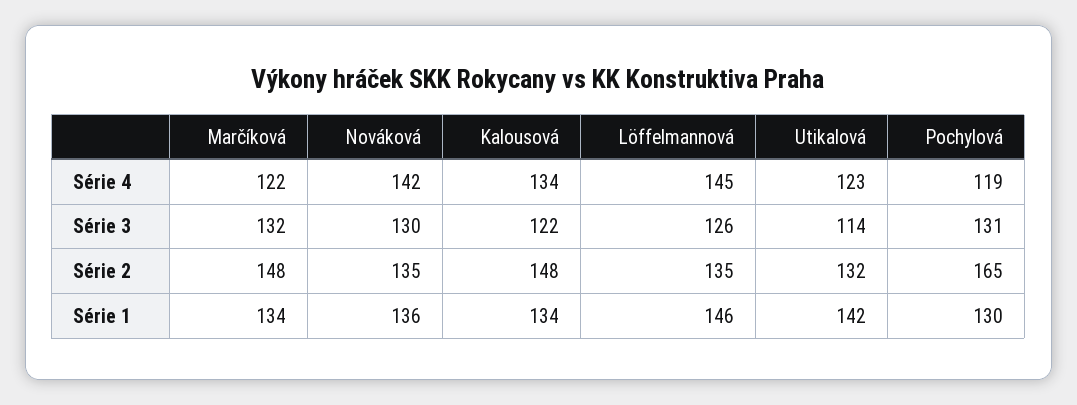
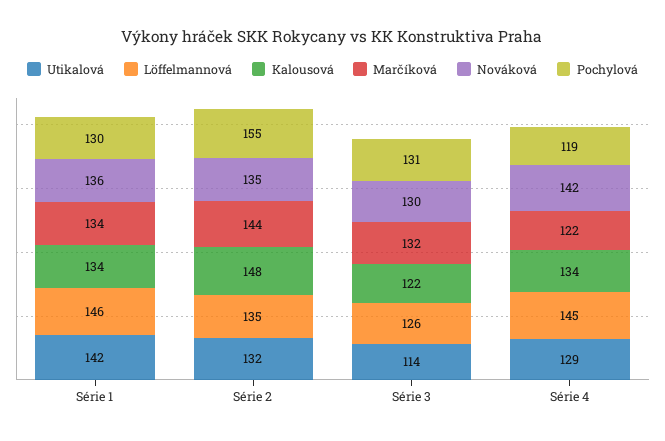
  {
    "Marčíková": {
      "Série 4": 122,
      "Série 3": 132,
-     "Série 2": 148,
+     "Série 2": 144,
      "Série 1": 134
    },
    "Nováková": {
      "Série 4": 142,
      "Série 3": 130,
      "Série 2": 135,
      "Série 1": 136
    },
    "Kalousová": {
      "Série 4": 134,
      "Série 3": 122,
      "Série 2": 148,
      "Série 1": 134
    },
    "Löffelmannová": {
      "Série 4": 145,
      "Série 3": 126,
      "Série 2": 135,
      "Série 1": 146
    },
    "Utikalová": {
-     "Série 4": 123,
+     "Série 4": 129,
      "Série 3": 114,
      "Série 2": 132,
      "Série 1": 142
    },
    "Pochylová": {
      "Série 4": 119,
      "Série 3": 131,
-     "Série 2": 165,
+     "Série 2": 155,
      "Série 1": 130
    }
  }

